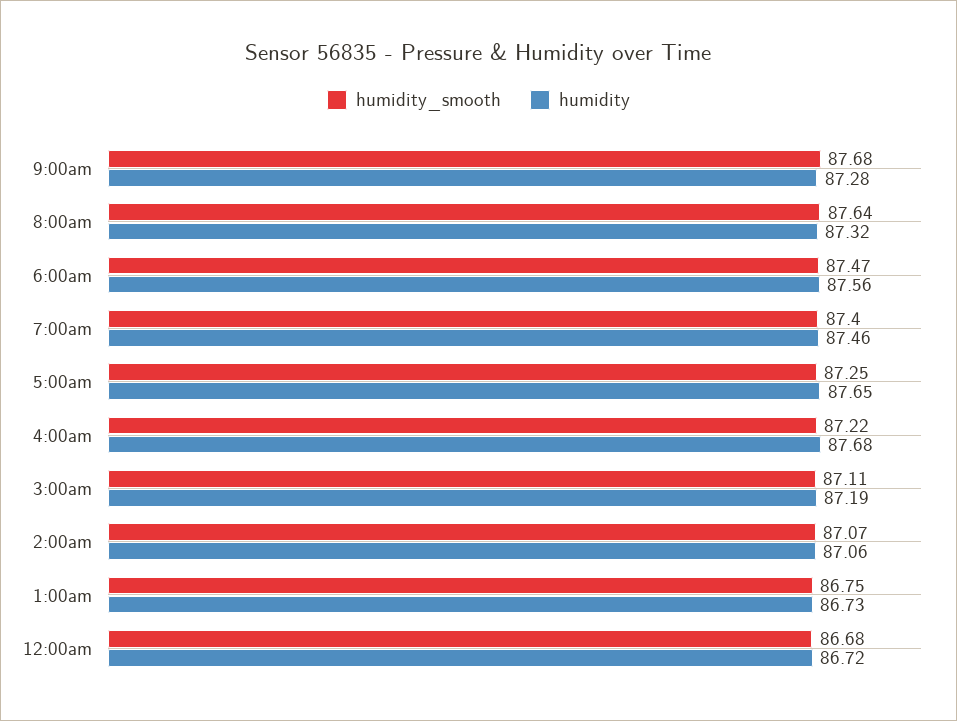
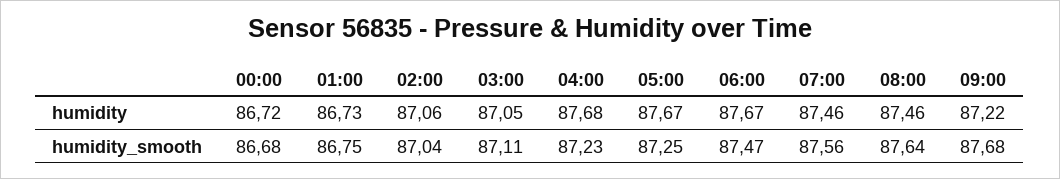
  {
    "humidity_smooth": {
      "9:00am": 87.68,
      "8:00am": 87.64,
      "6:00am": 87.47,
-     "7:00am": 87.4,
+     "7:00am": 87.56,
      "5:00am": 87.25,
-     "4:00am": 87.22,
+     "4:00am": 87.23,
      "3:00am": 87.11,
-     "2:00am": 87.07,
+     "2:00am": 87.04,
      "1:00am": 86.75,
      "12:00am": 86.68
    },
    "humidity": {
-     "9:00am": 87.28,
+     "9:00am": 87.22,
-     "8:00am": 87.32,
+     "8:00am": 87.46,
-     "6:00am": 87.56,
+     "6:00am": 87.67,
      "7:00am": 87.46,
-     "5:00am": 87.65,
+     "5:00am": 87.67,
      "4:00am": 87.68,
-     "3:00am": 87.19,
+     "3:00am": 87.05,
      "2:00am": 87.06,
      "1:00am": 86.73,
      "12:00am": 86.72
    }
  }

